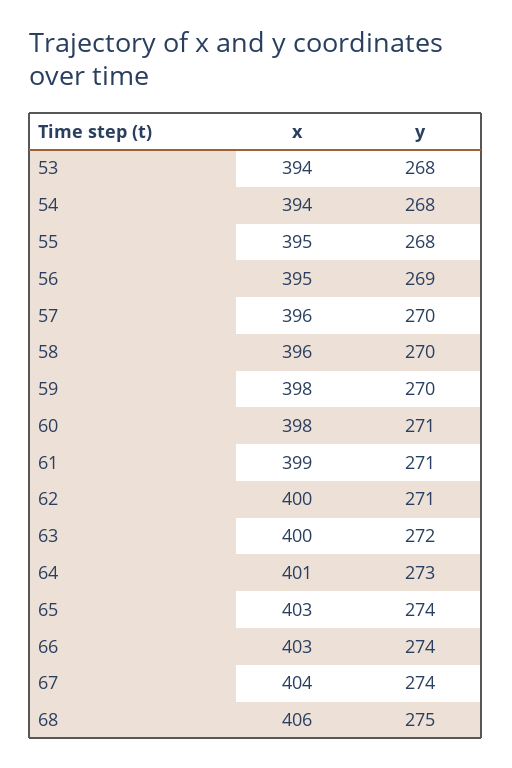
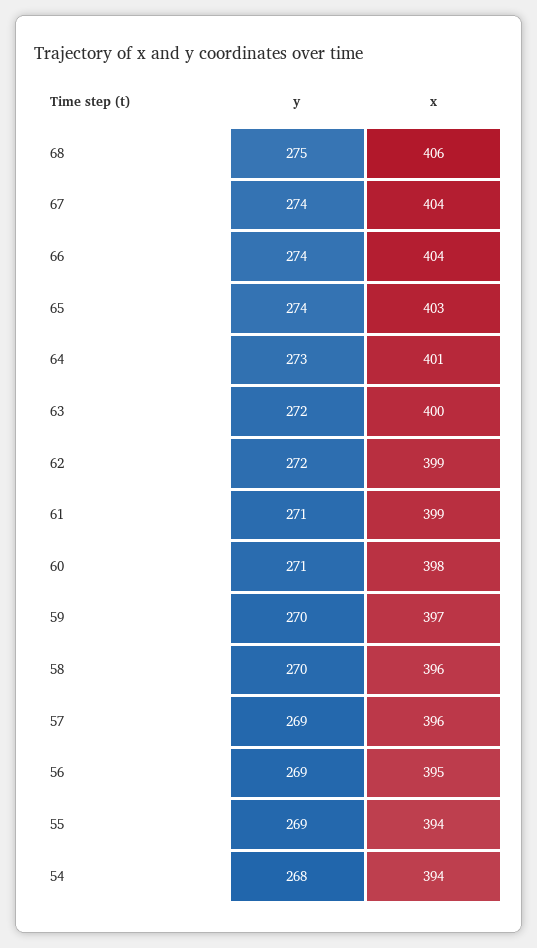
  {
    "x": {
-     "53": 394,
      "54": 394,
-     "55": 395,
+     "55": 394,
      "56": 395,
      "57": 396,
      "58": 396,
-     "59": 398,
+     "59": 397,
      "60": 398,
      "61": 399,
-     "62": 400,
+     "62": 399,
      "63": 400,
      "64": 401,
      "65": 403,
-     "66": 403,
+     "66": 404,
      "67": 404,
      "68": 406
    },
    "y": {
-     "53": 268,
      "54": 268,
-     "55": 268,
+     "55": 269,
      "56": 269,
-     "57": 270,
+     "57": 269,
      "58": 270,
      "59": 270,
      "60": 271,
      "61": 271,
-     "62": 271,
+     "62": 272,
      "63": 272,
      "64": 273,
      "65": 274,
      "66": 274,
      "67": 274,
      "68": 275
    }
  }

